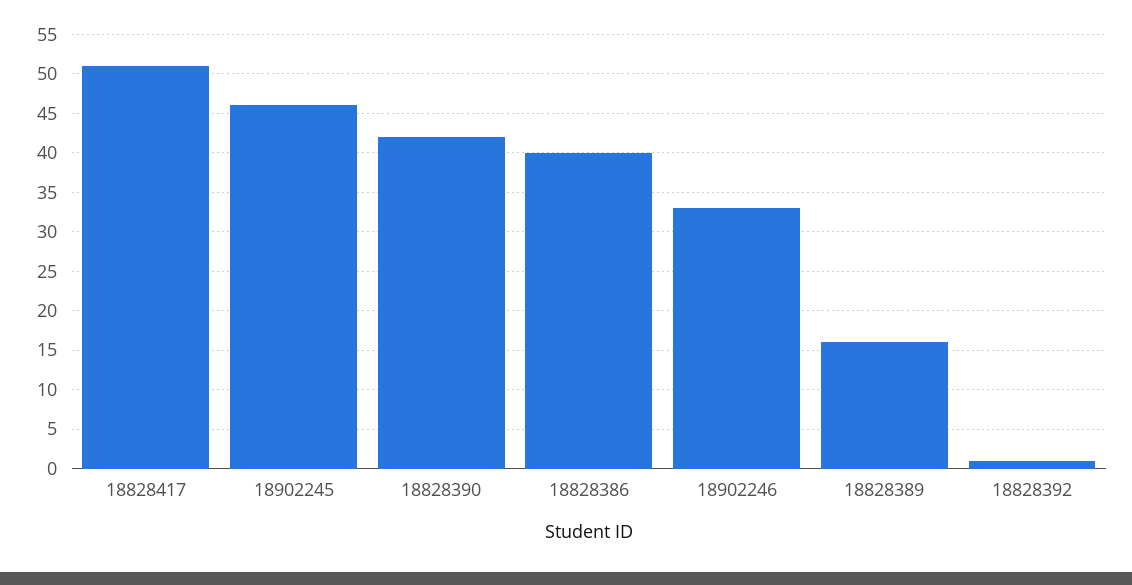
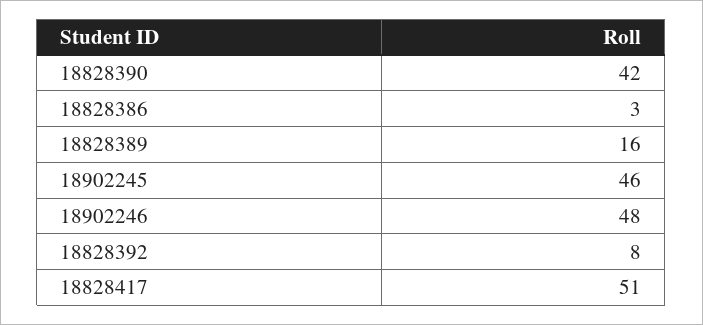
  {
    "18828417": 51,
    "18902245": 46,
    "18828390": 42,
-   "18828386": 40,
+   "18828386": 3,
-   "18902246": 33,
+   "18902246": 48,
    "18828389": 16,
-   "18828392": 1
+   "18828392": 8
  }

